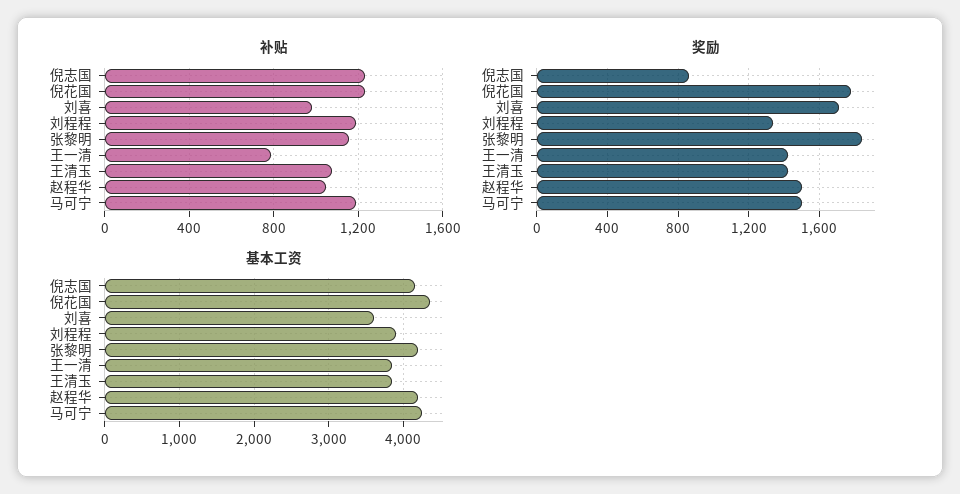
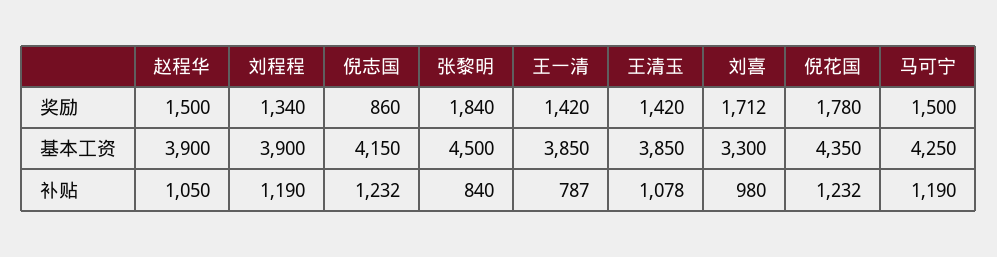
  {
    "补贴": {
      "倪志国": 1232,
      "倪花国": 1232,
      "刘喜": 980,
      "刘程程": 1190,
-     "张黎明": 1150,
+     "张黎明": 840,
      "王一清": 787,
      "王清玉": 1078,
      "赵程华": 1050,
      "马可宁": 1190
    },
    "奖励": {
      "倪志国": 860,
      "倪花国": 1780,
      "刘喜": 1712,
      "刘程程": 1340,
      "张黎明": 1840,
      "王一清": 1420,
      "王清玉": 1420,
      "赵程华": 1500,
      "马可宁": 1500
    },
    "基本工资": {
      "倪志国": 4150,
      "倪花国": 4350,
-     "刘喜": 3600,
+     "刘喜": 3300,
      "刘程程": 3900,
-     "张黎明": 4200,
+     "张黎明": 4500,
      "王一清": 3850,
      "王清玉": 3850,
-     "赵程华": 4200,
+     "赵程华": 3900,
      "马可宁": 4250
    }
  }

